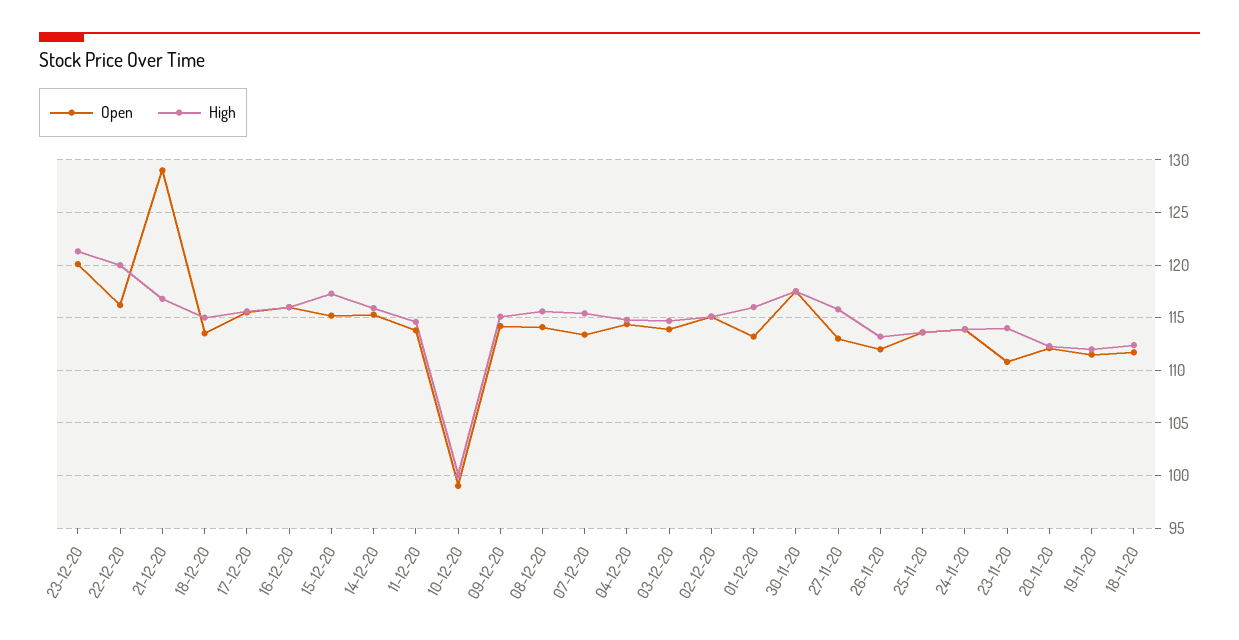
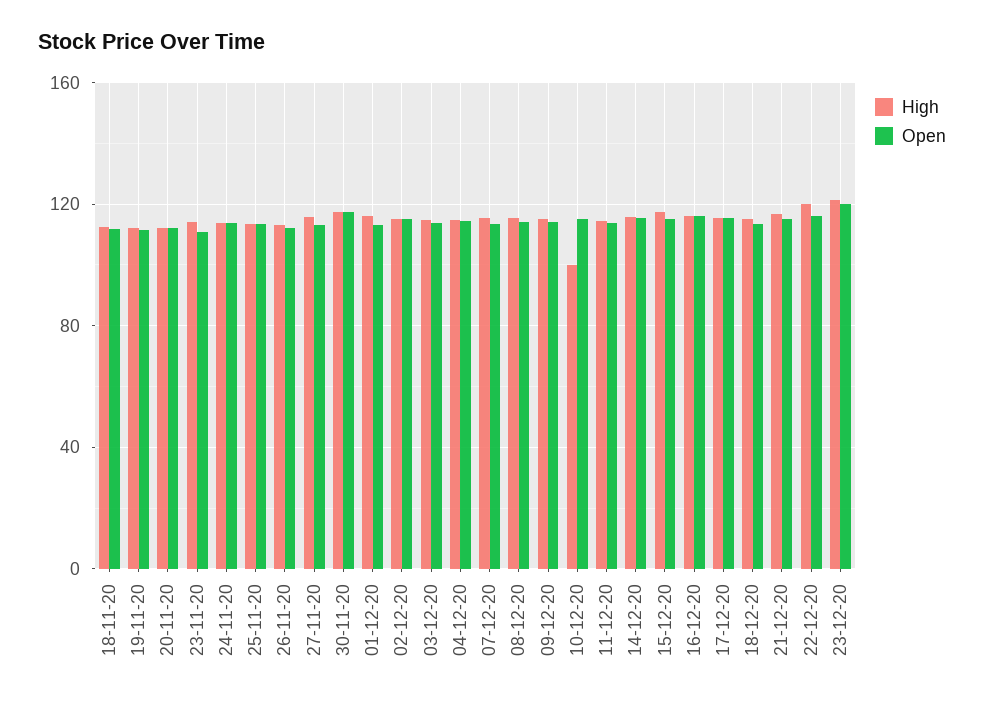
  {
    "Open": {
      "23-12-20": 120,
      "22-12-20": 116,
-     "21-12-20": 129,
+     "21-12-20": 115,
      "18-12-20": 114,
      "17-12-20": 116,
      "16-12-20": 116,
      "15-12-20": 115,
      "14-12-20": 115,
      "11-12-20": 114,
-     "10-12-20": 99,
+     "10-12-20": 115,
      "09-12-20": 114,
      "08-12-20": 114,
      "07-12-20": 113,
      "04-12-20": 114,
      "03-12-20": 114,
      "02-12-20": 115,
      "01-12-20": 113,
      "30-11-20": 118,
      "27-11-20": 113,
      "26-11-20": 112,
      "25-11-20": 114,
      "24-11-20": 114,
      "23-11-20": 111,
      "20-11-20": 112,
      "19-11-20": 112,
      "18-11-20": 112
    },
    "High": {
      "23-12-20": 121,
      "22-12-20": 120,
      "21-12-20": 117,
      "18-12-20": 115,
      "17-12-20": 116,
      "16-12-20": 116,
      "15-12-20": 117,
      "14-12-20": 116,
      "11-12-20": 115,
      "10-12-20": 100,
      "09-12-20": 115,
      "08-12-20": 116,
      "07-12-20": 115,
      "04-12-20": 115,
      "03-12-20": 115,
      "02-12-20": 115,
      "01-12-20": 116,
      "30-11-20": 118,
      "27-11-20": 116,
      "26-11-20": 113,
      "25-11-20": 114,
      "24-11-20": 114,
      "23-11-20": 114,
      "20-11-20": 112,
      "19-11-20": 112,
      "18-11-20": 112
    }
  }

